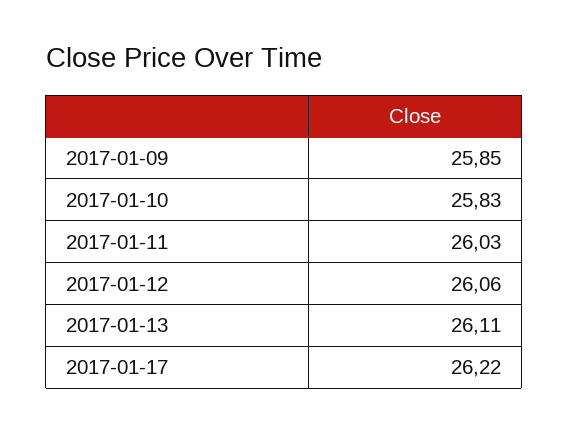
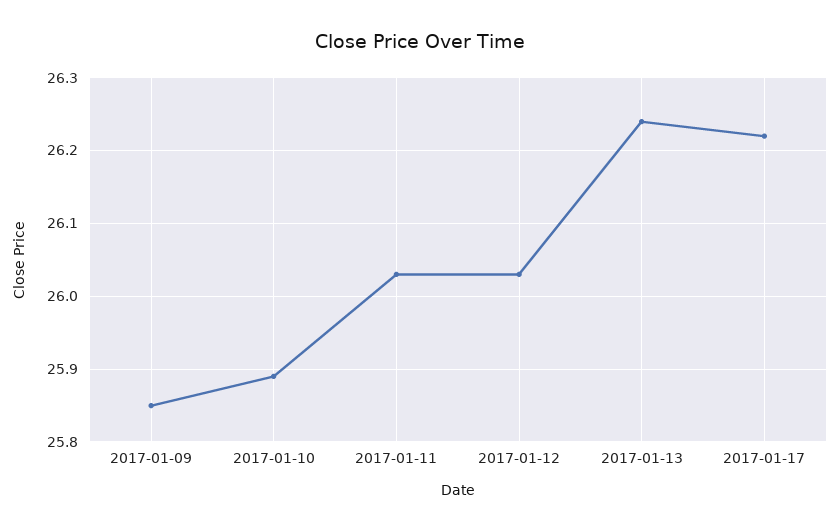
  {
    "2017-01-09": 25.85,
-   "2017-01-10": 25.83,
+   "2017-01-10": 25.89,
    "2017-01-11": 26.03,
-   "2017-01-12": 26.06,
+   "2017-01-12": 26.03,
-   "2017-01-13": 26.11,
+   "2017-01-13": 26.24,
    "2017-01-17": 26.22
  }

